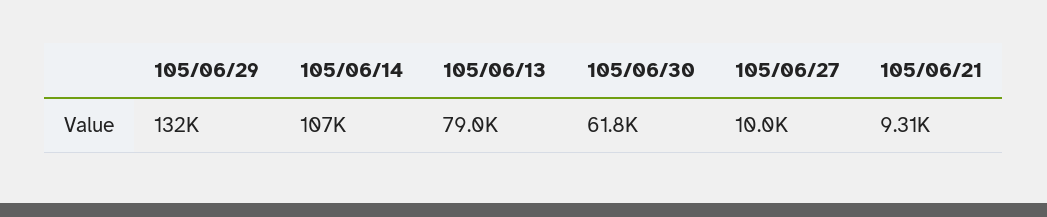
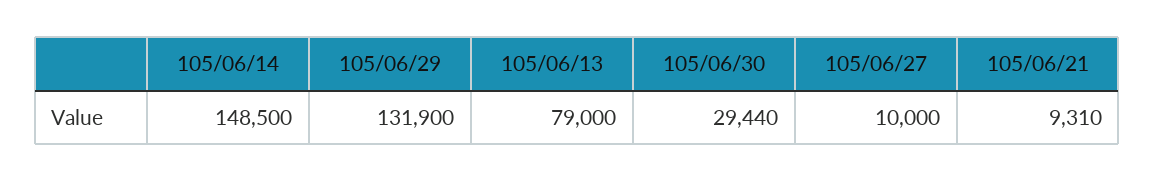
  {
    "105/06/29": 131900,
-   "105/06/14": 107000,
+   "105/06/14": 148500,
    "105/06/13": 79000,
-   "105/06/30": 61800,
+   "105/06/30": 29440,
    "105/06/27": 10000,
    "105/06/21": 9310
  }

